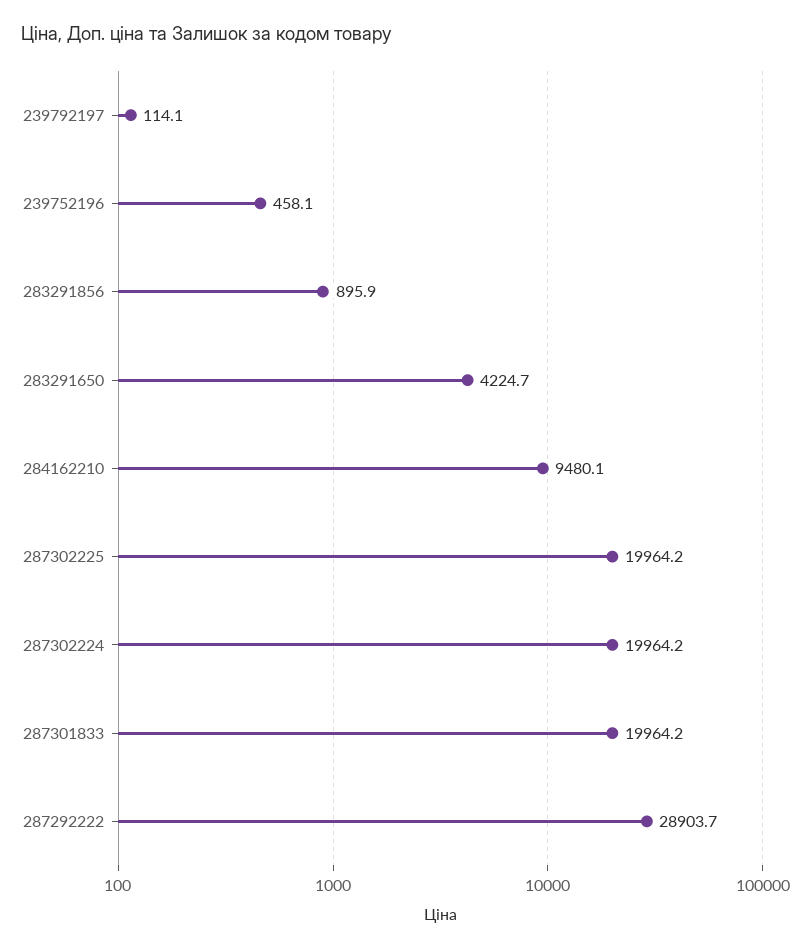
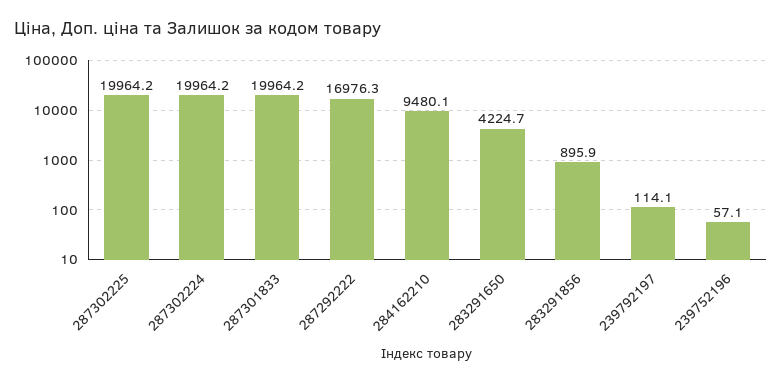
  {
    "239792197": 114.1,
-   "239752196": 458.1,
+   "239752196": 57.1,
    "283291856": 895.9,
    "283291650": 4224.7,
    "284162210": 9480.1,
    "287302225": 19964.2,
    "287302224": 19964.2,
    "287301833": 19964.2,
-   "287292222": 28903.7
+   "287292222": 16976.3
  }

